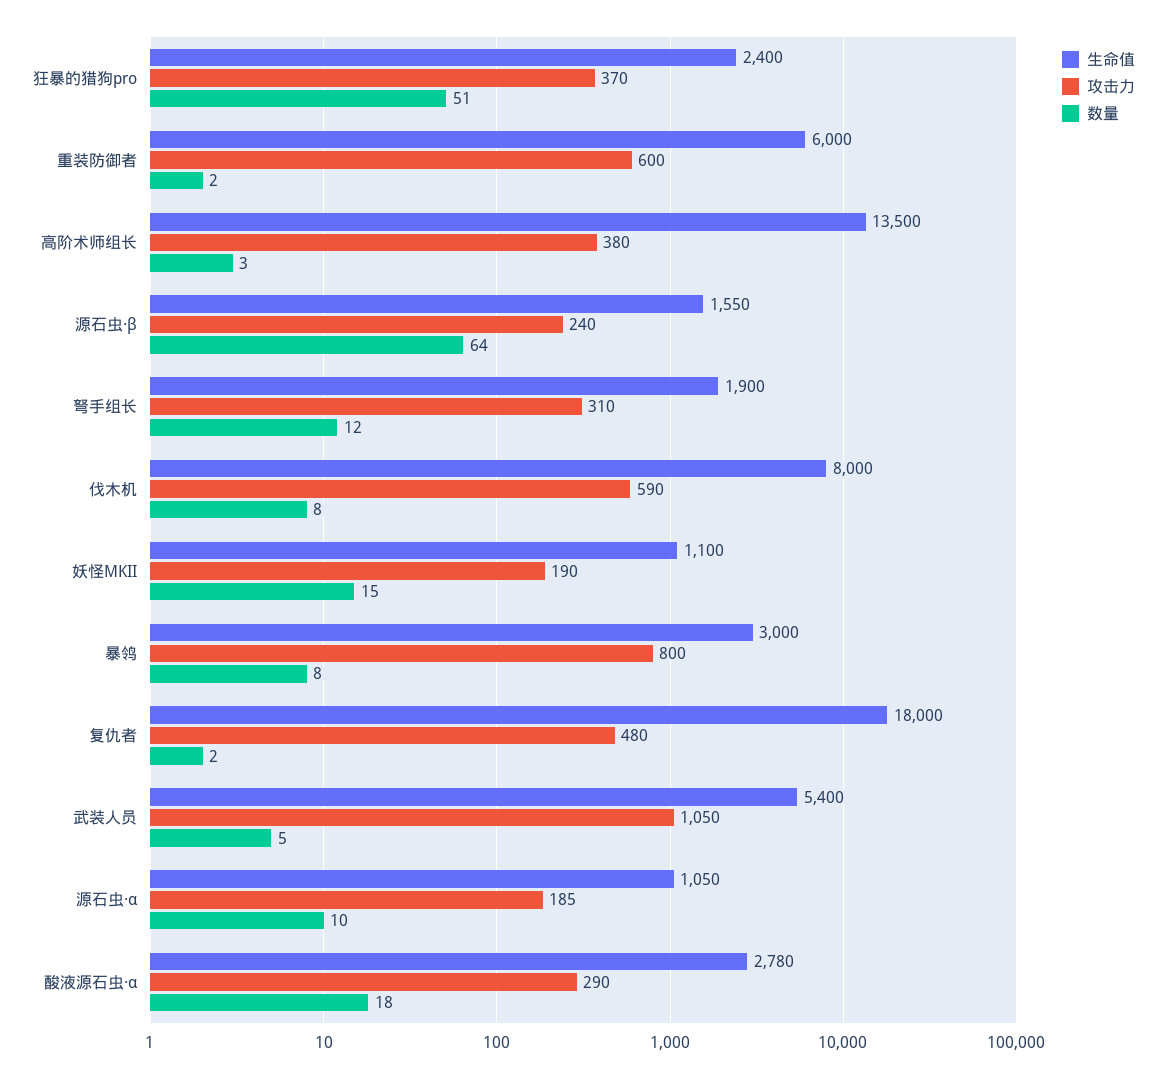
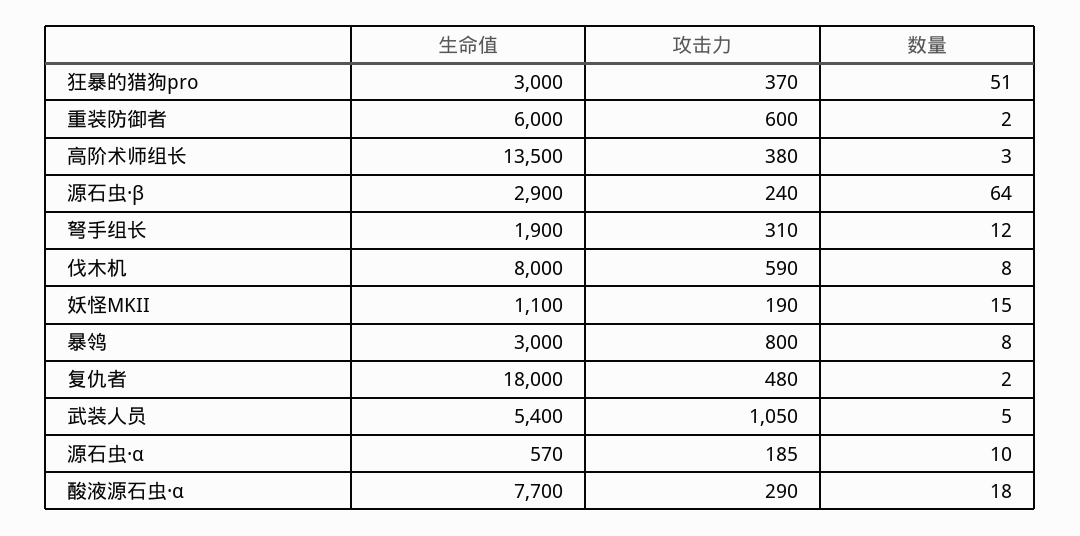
  {
    "生命值": {
-     "狂暴的猎狗pro": 2400,
+     "狂暴的猎狗pro": 3000,
      "重装防御者": 6000,
      "高阶术师组长": 13500,
-     "源石虫·β": 1550,
+     "源石虫·β": 2900,
      "弩手组长": 1900,
      "伐木机": 8000,
      "妖怪MKII": 1100,
      "暴鸰": 3000,
      "复仇者": 18000,
      "武装人员": 5400,
-     "源石虫·α": 1050,
+     "源石虫·α": 570,
-     "酸液源石虫·α": 2780
+     "酸液源石虫·α": 7700
    },
    "攻击力": {
      "狂暴的猎狗pro": 370,
      "重装防御者": 600,
      "高阶术师组长": 380,
      "源石虫·β": 240,
      "弩手组长": 310,
      "伐木机": 590,
      "妖怪MKII": 190,
      "暴鸰": 800,
      "复仇者": 480,
      "武装人员": 1050,
      "源石虫·α": 185,
      "酸液源石虫·α": 290
    },
    "数量": {
      "狂暴的猎狗pro": 51,
      "重装防御者": 2,
      "高阶术师组长": 3,
      "源石虫·β": 64,
      "弩手组长": 12,
      "伐木机": 8,
      "妖怪MKII": 15,
      "暴鸰": 8,
      "复仇者": 2,
      "武装人员": 5,
      "源石虫·α": 10,
      "酸液源石虫·α": 18
    }
  }

